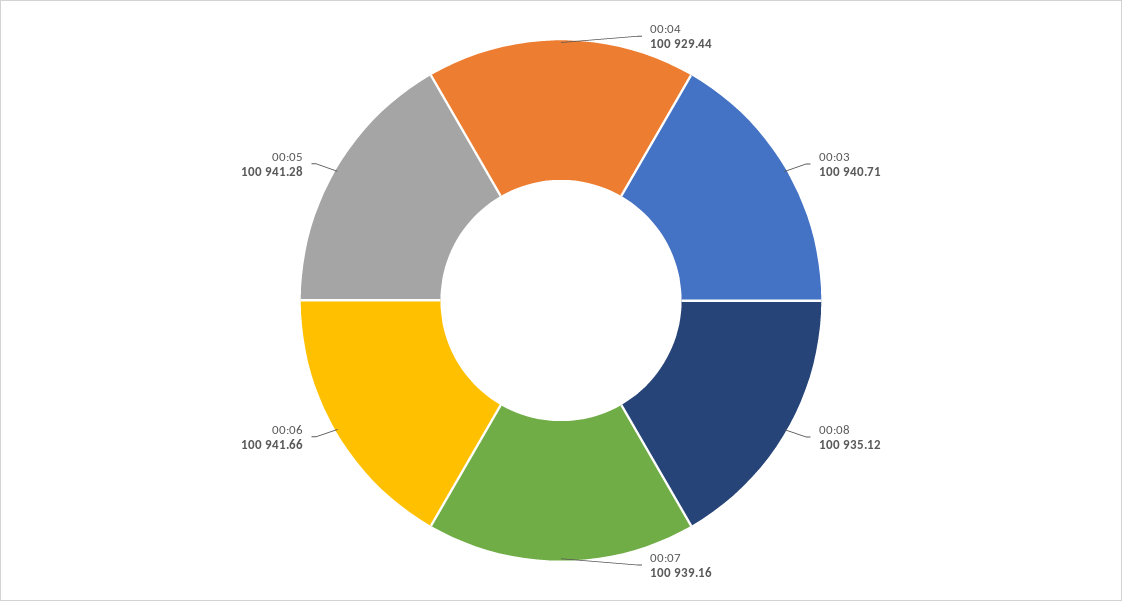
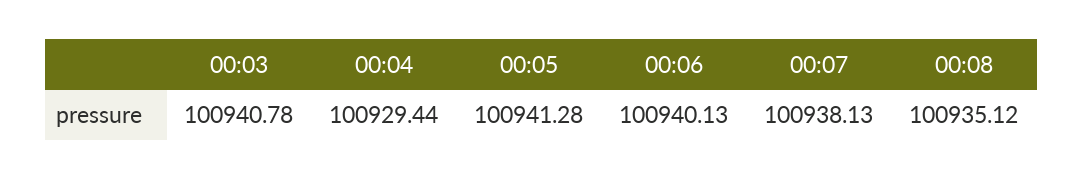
  {
    "00:04": 100929.44,
-   "00:03": 100940.71,
+   "00:03": 100940.78,
    "00:08": 100935.12,
-   "00:07": 100939.16,
+   "00:07": 100938.13,
-   "00:06": 100941.66,
+   "00:06": 100940.13,
    "00:05": 100941.28
  }

